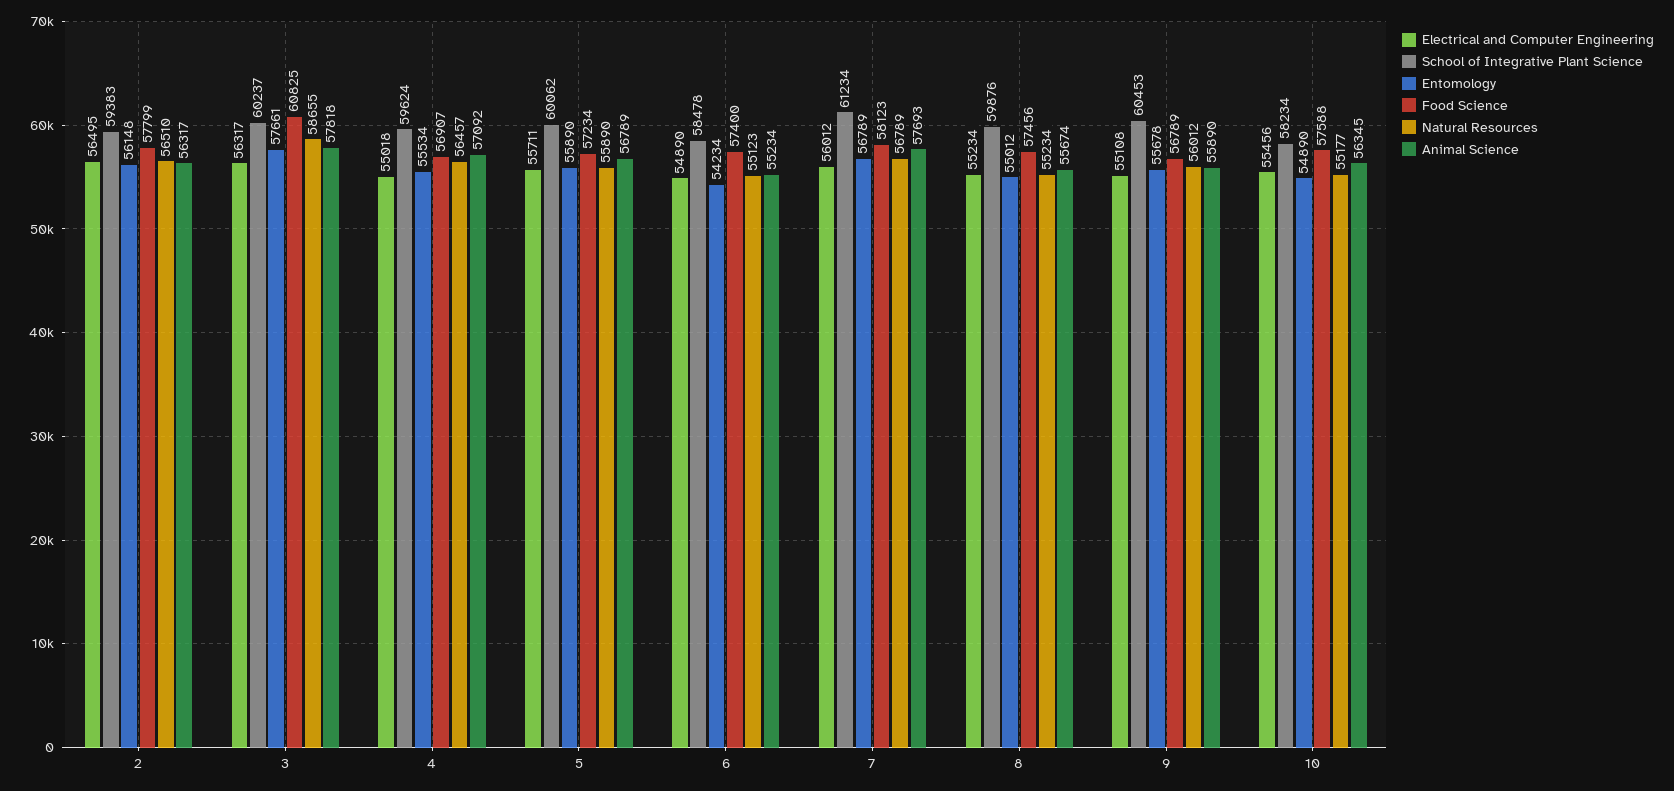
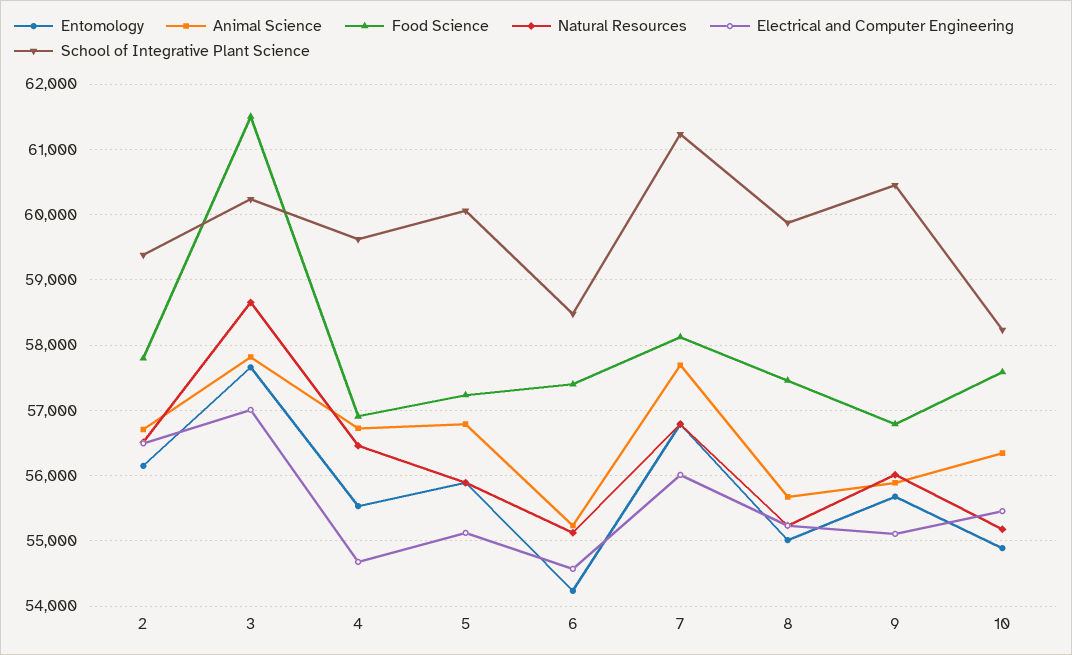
  {
    "Electrical and Computer Engineering": {
      "2": 56495,
-     "3": 56317,
+     "3": 57000,
-     "4": 55018,
+     "4": 54700,
-     "5": 55711,
+     "5": 55100,
-     "6": 54890,
+     "6": 54600,
      "7": 56012,
      "8": 55234,
      "9": 55108,
      "10": 55456
    },
    "School of Integrative Plant Science": {
      "2": 59383,
      "3": 60237,
      "4": 59624,
      "5": 60062,
      "6": 58478,
      "7": 61234,
      "8": 59876,
      "9": 60453,
      "10": 58234
    },
    "Entomology": {
      "2": 56148,
      "3": 57661,
      "4": 55534,
      "5": 55890,
      "6": 54234,
      "7": 56789,
      "8": 55012,
      "9": 55678,
      "10": 54890
    },
    "Food Science": {
      "2": 57799,
-     "3": 60825,
+     "3": 61500,
      "4": 56907,
      "5": 57234,
      "6": 57400,
      "7": 58123,
      "8": 57456,
      "9": 56789,
      "10": 57588
    },
    "Natural Resources": {
      "2": 56510,
      "3": 58655,
      "4": 56457,
      "5": 55890,
      "6": 55123,
      "7": 56789,
      "8": 55234,
      "9": 56012,
      "10": 55177
    },
    "Animal Science": {
-     "2": 56317,
+     "2": 56700,
      "3": 57818,
-     "4": 57092,
+     "4": 56700,
      "5": 56789,
      "6": 55234,
      "7": 57693,
      "8": 55674,
      "9": 55890,
      "10": 56345
    }
  }

